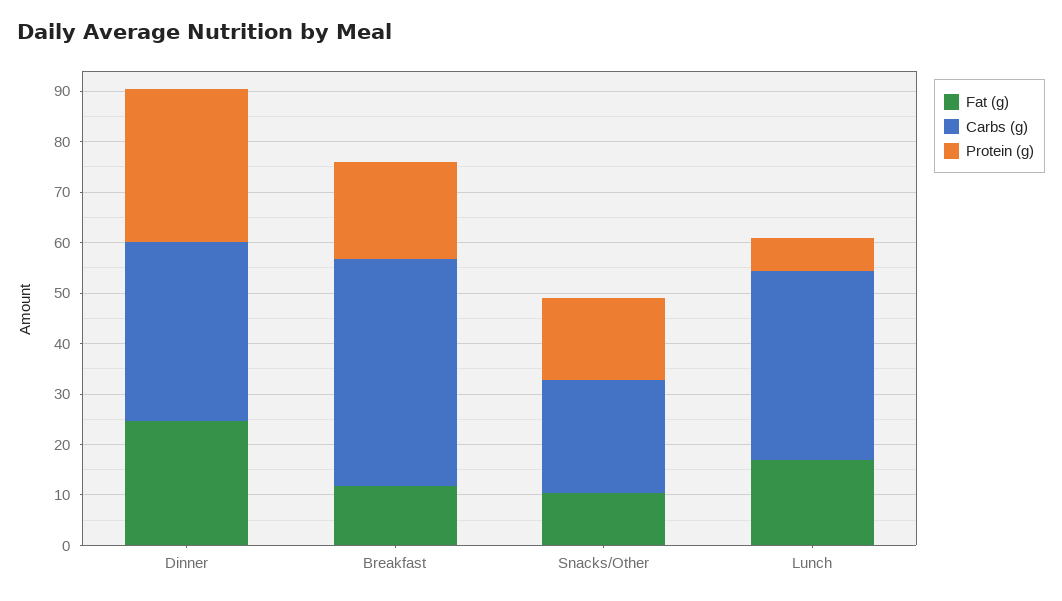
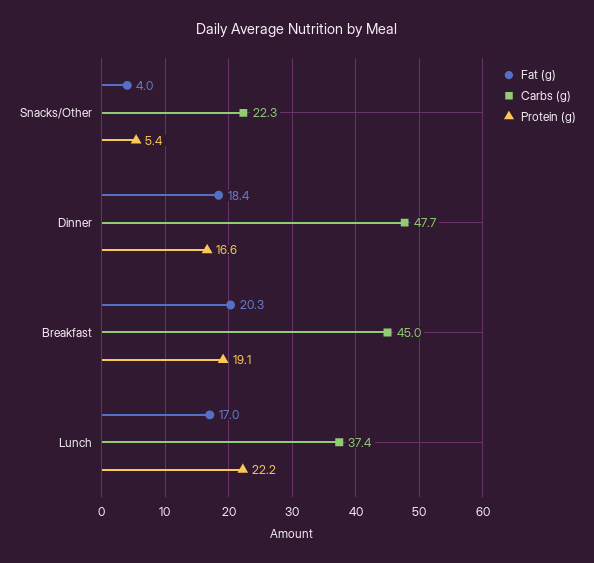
  {
    "Fat (g)": {
-     "Dinner": 24,
+     "Dinner": 18.4,
-     "Breakfast": 12,
+     "Breakfast": 20.3,
-     "Snacks/Other": 10,
+     "Snacks/Other": 4,
      "Lunch": 17
    },
    "Carbs (g)": {
-     "Dinner": 36,
+     "Dinner": 47.7,
      "Breakfast": 45,
      "Snacks/Other": 22.3,
      "Lunch": 37.4
    },
    "Protein (g)": {
-     "Dinner": 30,
+     "Dinner": 16.6,
      "Breakfast": 19.1,
-     "Snacks/Other": 16,
+     "Snacks/Other": 5.4,
-     "Lunch": 6
+     "Lunch": 22.2
    }
  }

